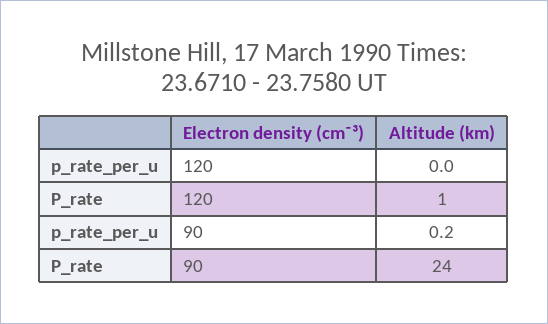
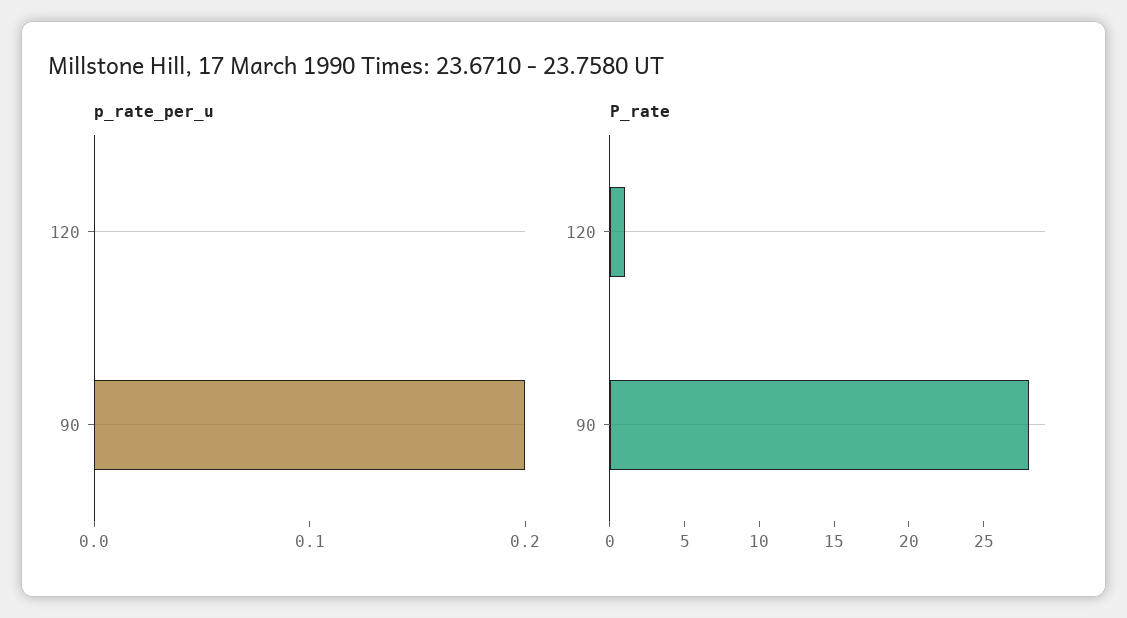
  {
    "p_rate_per_u": {
      "120": 0,
      "90": 0.2
    },
    "P_rate": {
      "120": 1,
-     "90": 24
+     "90": 28
    }
  }

